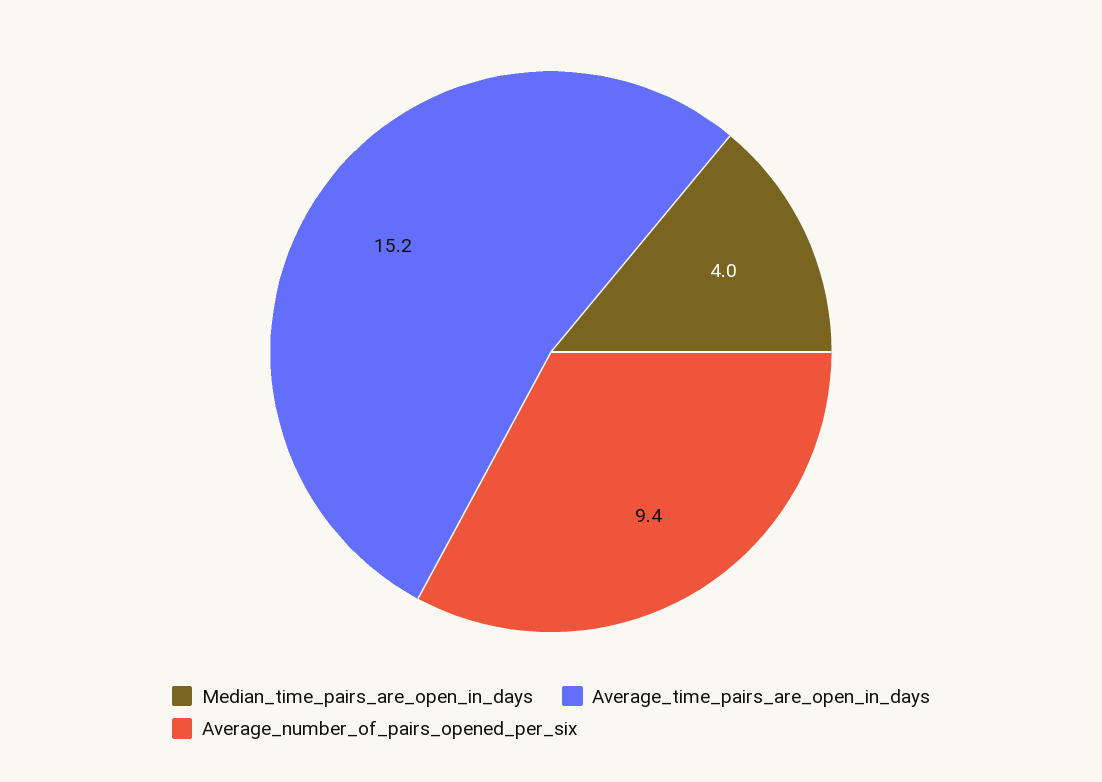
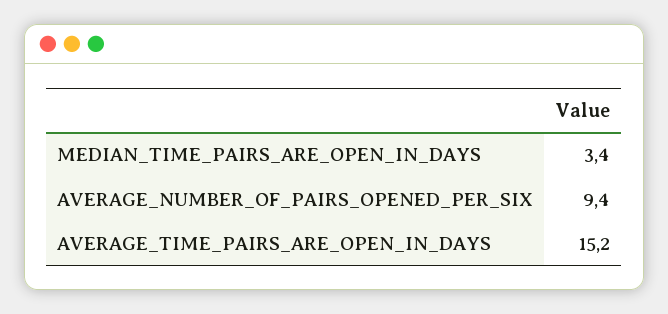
  {
-   "Median_time_pairs_are_open_in_days": 4,
+   "Median_time_pairs_are_open_in_days": 3.4,
    "Average_time_pairs_are_open_in_days": 15.2,
    "Average_number_of_pairs_opened_per_six": 9.4
  }

